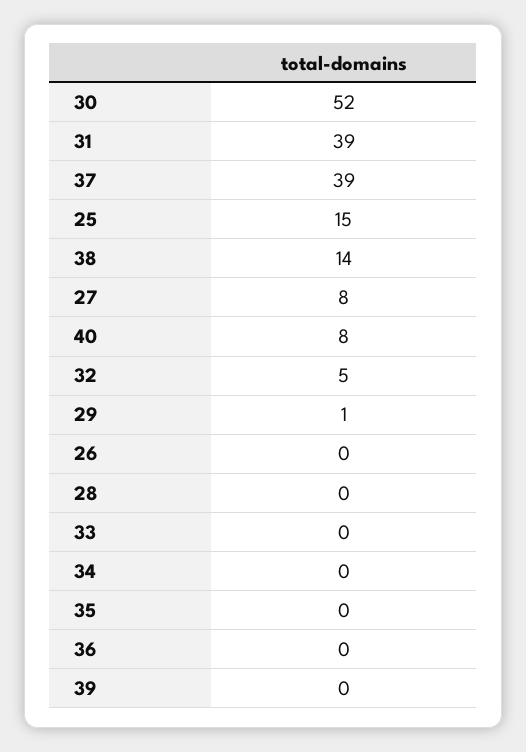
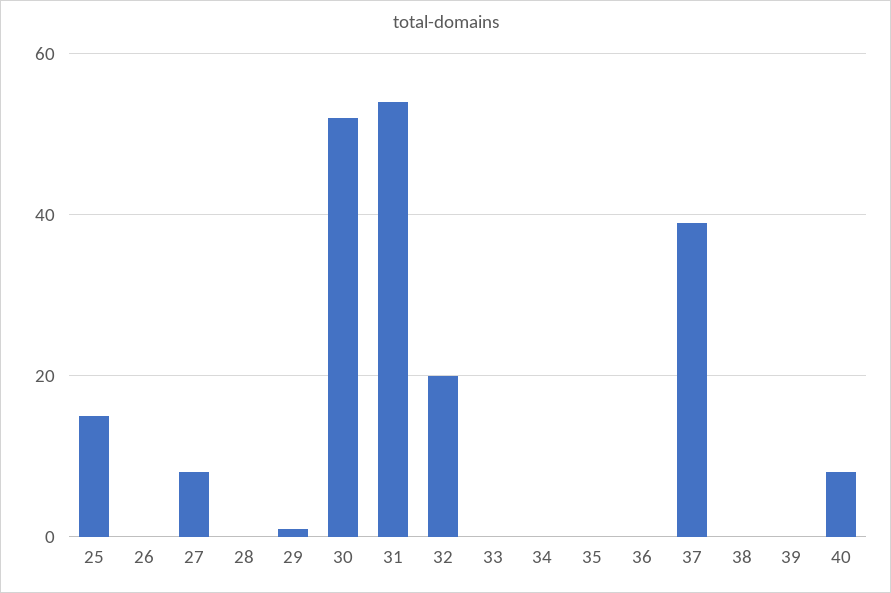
  {
    "30": 52,
-   "31": 39,
+   "31": 55,
    "37": 39,
    "25": 15,
-   "38": 14,
+   "38": 0,
    "27": 8,
    "40": 8,
-   "32": 5,
+   "32": 20,
    "29": 1,
    "26": 0,
    "28": 0,
    "33": 0,
    "34": 0,
    "35": 0,
    "36": 0,
    "39": 0
  }

